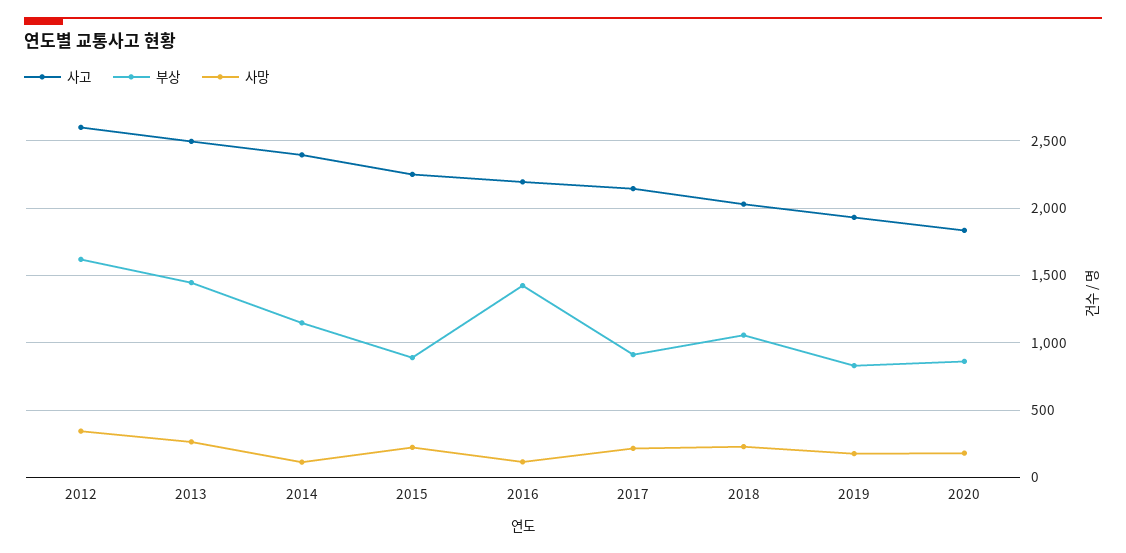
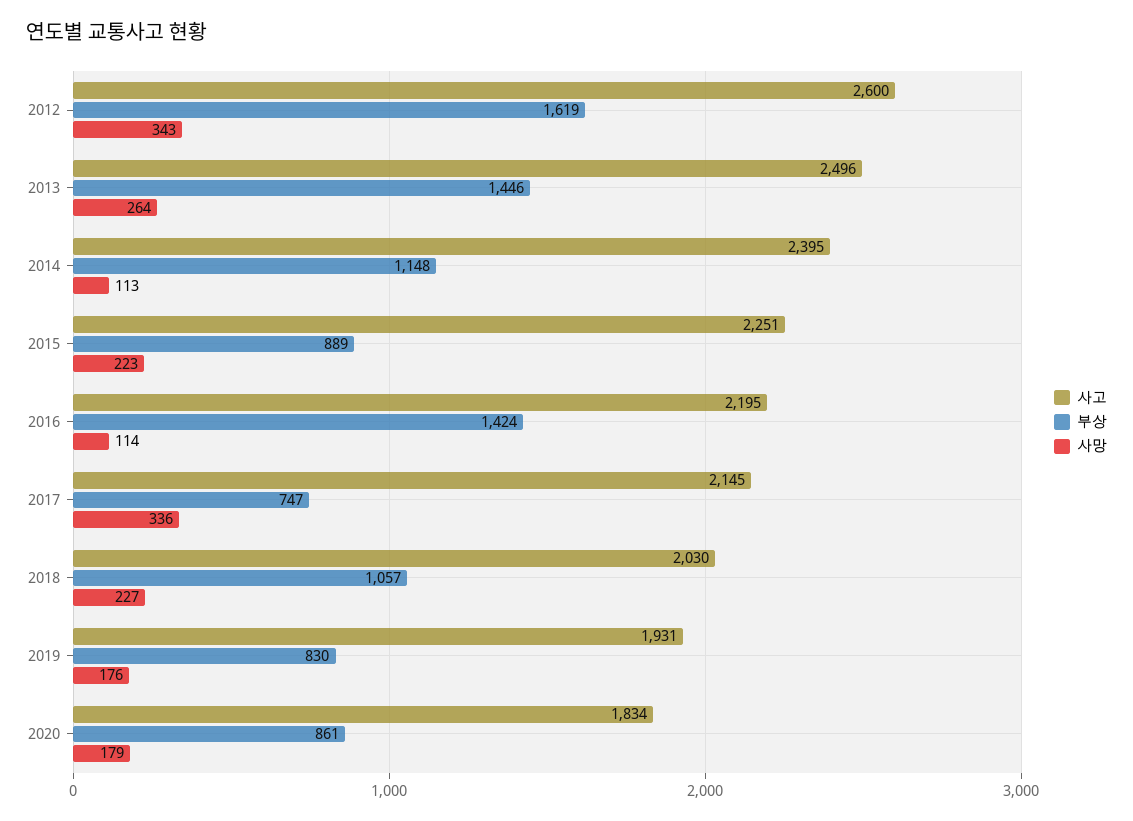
  {
    "사고": {
      "2012": 2600,
      "2013": 2496,
      "2014": 2395,
      "2015": 2251,
      "2016": 2195,
      "2017": 2145,
      "2018": 2030,
      "2019": 1931,
      "2020": 1834
    },
    "부상": {
      "2012": 1619,
      "2013": 1446,
      "2014": 1148,
      "2015": 889,
      "2016": 1424,
-     "2017": 900,
+     "2017": 747,
      "2018": 1057,
      "2019": 830,
      "2020": 861
    },
    "사망": {
      "2012": 343,
      "2013": 264,
      "2014": 113,
      "2015": 223,
      "2016": 114,
-     "2017": 200,
+     "2017": 336,
      "2018": 227,
      "2019": 176,
      "2020": 179
    }
  }

